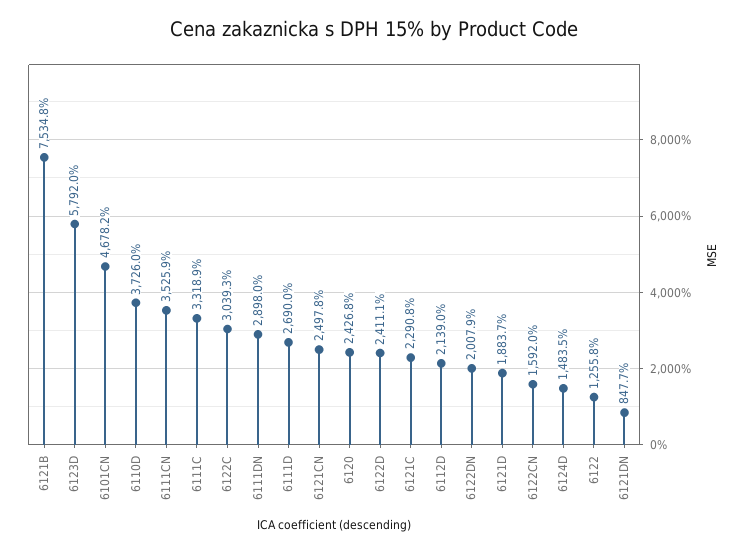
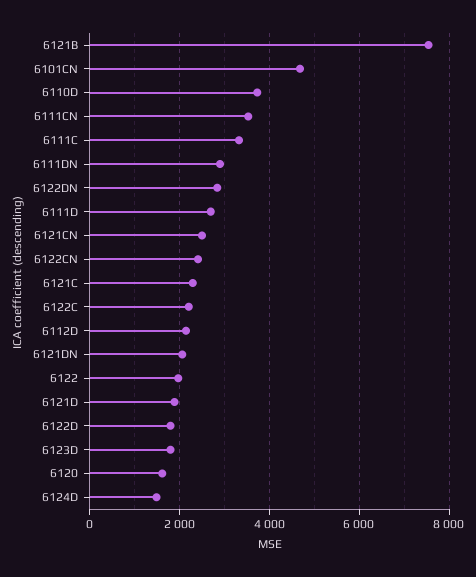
  {
    "6121B": 7534.8,
-   "6123D": 5792,
+   "6123D": 1800,
    "6101CN": 4678.2,
    "6110D": 3726,
    "6111CN": 3525.9,
    "6111C": 3318.9,
-   "6122C": 3039.3,
+   "6122C": 2200,
    "6111DN": 2898,
    "6111D": 2690,
    "6121CN": 2497.8,
-   "6120": 2426.8,
+   "6120": 1600,
-   "6122D": 2411.1,
+   "6122D": 1800,
    "6121C": 2290.8,
    "6112D": 2139,
-   "6122DN": 2007.9,
+   "6122DN": 2800,
    "6121D": 1883.7,
-   "6122CN": 1592,
+   "6122CN": 2400,
    "6124D": 1483.5,
-   "6122": 1255.8,
+   "6122": 2000,
-   "6121DN": 847.7
+   "6121DN": 2000
  }

